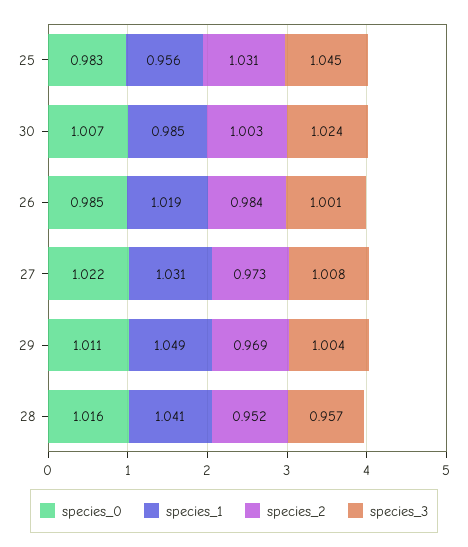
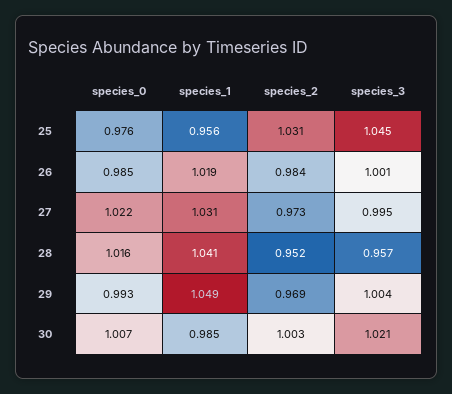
  {
    "species_0": {
-     "25": 0.983,
+     "25": 0.976,
      "30": 1.007,
      "26": 0.985,
      "27": 1.022,
-     "29": 1.011,
+     "29": 0.993,
      "28": 1.016
    },
    "species_1": {
      "25": 0.956,
      "30": 0.985,
      "26": 1.019,
      "27": 1.031,
      "29": 1.049,
      "28": 1.041
    },
    "species_2": {
      "25": 1.031,
      "30": 1.003,
      "26": 0.984,
      "27": 0.973,
      "29": 0.969,
      "28": 0.952
    },
    "species_3": {
      "25": 1.045,
-     "30": 1.024,
+     "30": 1.021,
      "26": 1.001,
-     "27": 1.008,
+     "27": 0.995,
      "29": 1.004,
      "28": 0.957
    }
  }

